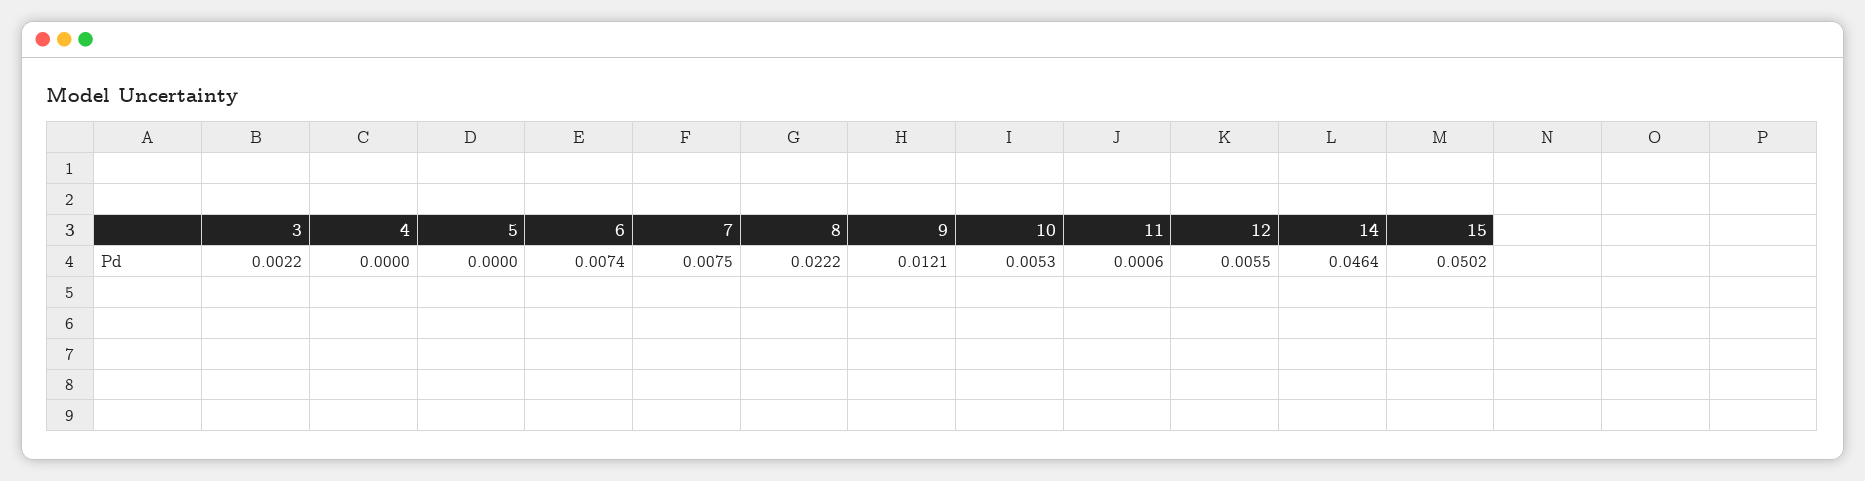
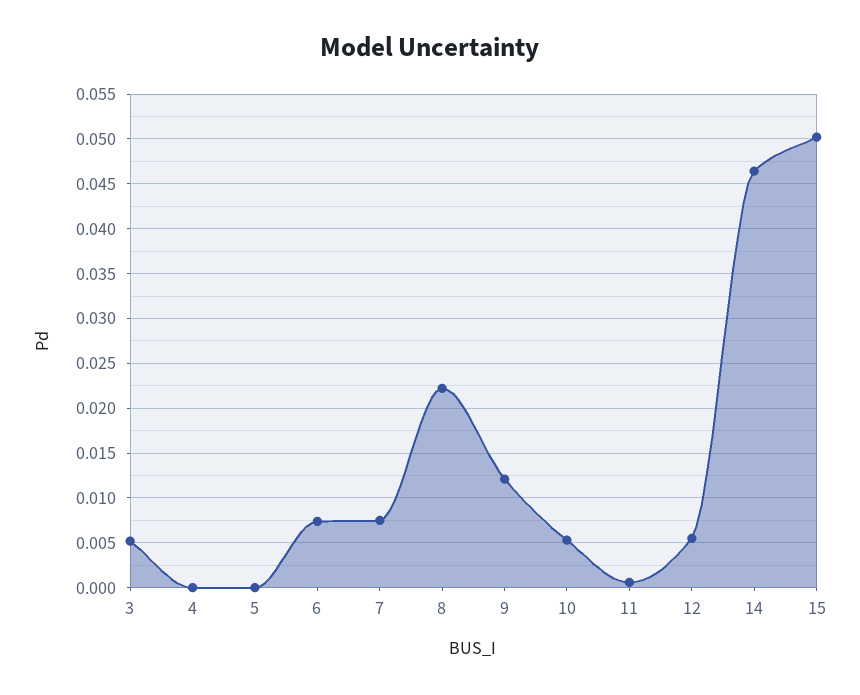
  {
-   "3": 0.0022,
+   "3": 0.005,
    "4": 0,
    "5": 0,
    "6": 0.0074,
    "7": 0.0075,
    "8": 0.0222,
    "9": 0.0121,
    "10": 0.0053,
    "11": 0.0006,
    "12": 0.0055,
    "14": 0.0464,
    "15": 0.0502
  }

